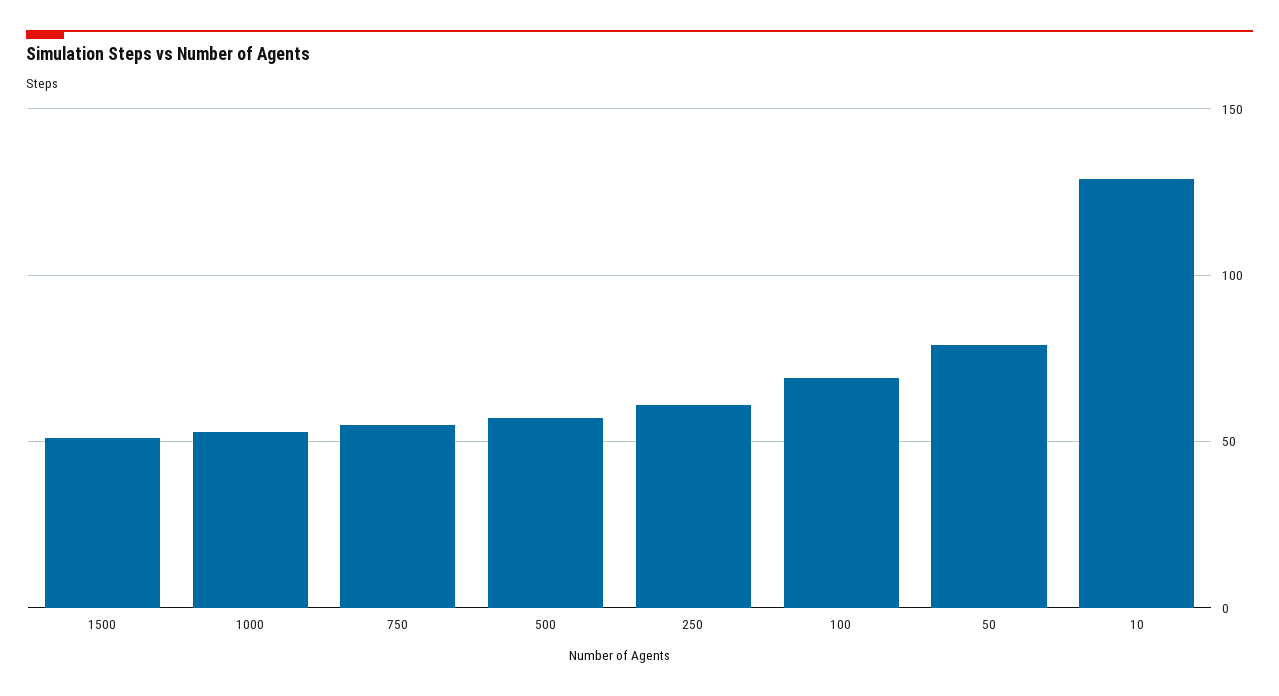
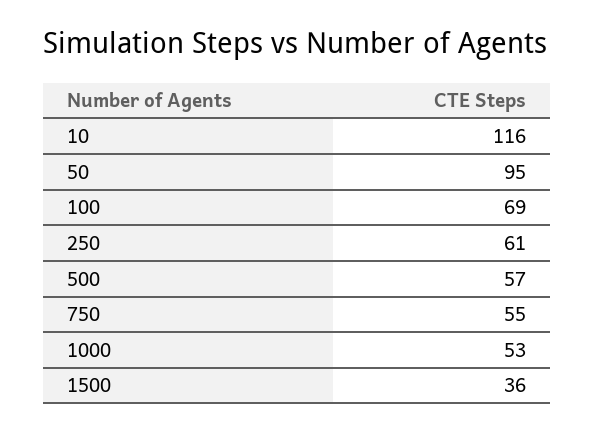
  {
-   "1500": 50,
+   "1500": 36,
    "1000": 53,
    "750": 55,
    "500": 57,
    "250": 61,
    "100": 69,
-   "50": 80,
+   "50": 95,
-   "10": 130
+   "10": 116
  }

